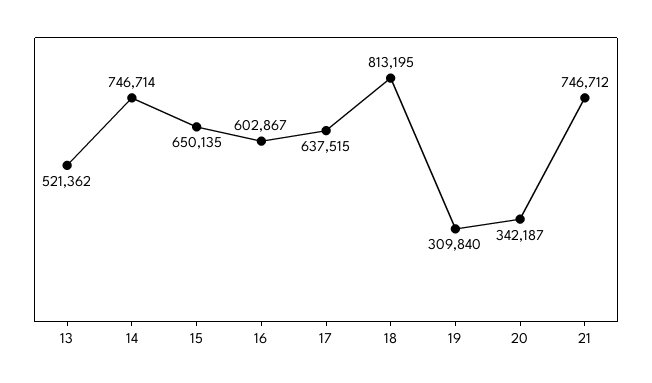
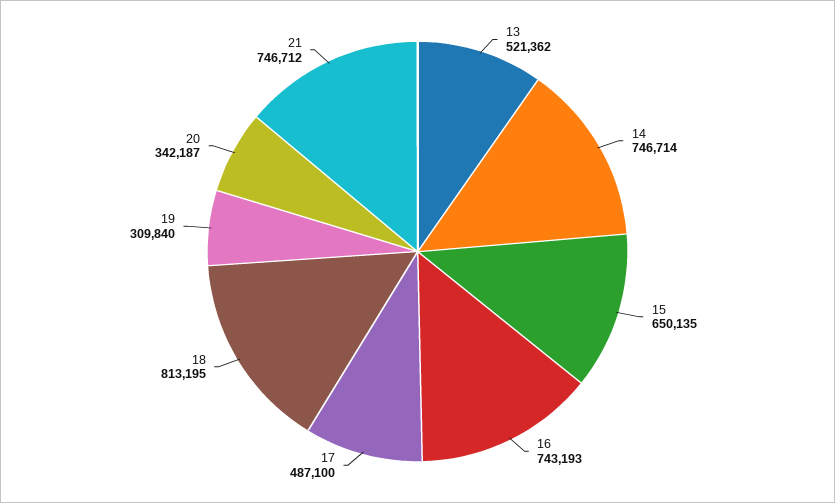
  {
    "13": 521362,
    "14": 746714,
    "15": 650135,
-   "16": 602867,
+   "16": 743193,
-   "17": 637515,
+   "17": 487100,
    "18": 813195,
    "19": 309840,
    "20": 342187,
    "21": 746712
  }

